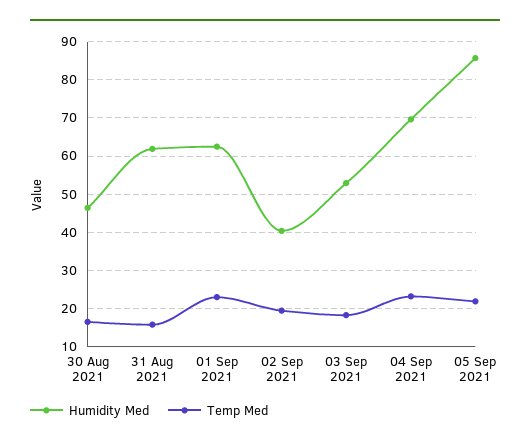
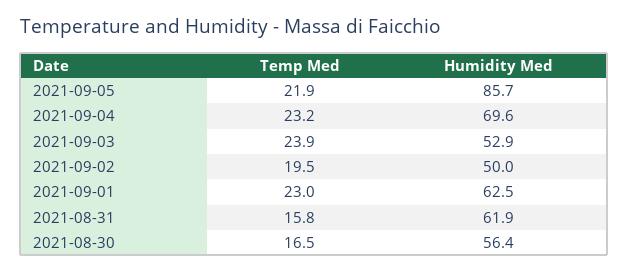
  {
    "Humidity Med": {
-     "30 Aug 2021": 46,
+     "30 Aug 2021": 56.4,
      "31 Aug 2021": 61.9,
      "01 Sep 2021": 62.5,
-     "02 Sep 2021": 40,
+     "02 Sep 2021": 50,
      "03 Sep 2021": 52.9,
      "04 Sep 2021": 69.6,
      "05 Sep 2021": 85.7
    },
    "Temp Med": {
      "30 Aug 2021": 16.5,
      "31 Aug 2021": 15.8,
      "01 Sep 2021": 23,
      "02 Sep 2021": 19.5,
-     "03 Sep 2021": 18,
+     "03 Sep 2021": 23.9,
      "04 Sep 2021": 23.2,
      "05 Sep 2021": 21.9
    }
  }

